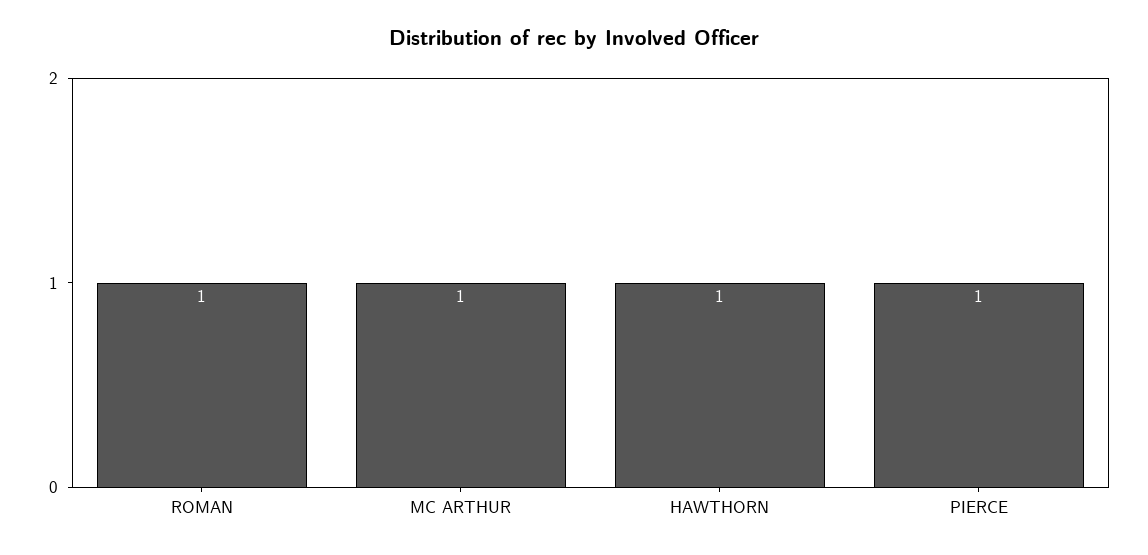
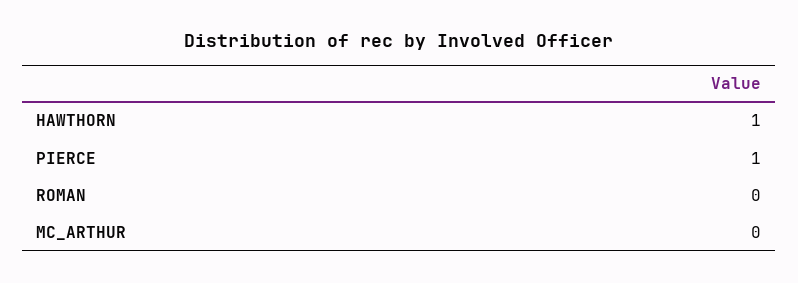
  {
-   "ROMAN": 1,
+   "ROMAN": 0,
-   "MC ARTHUR": 1,
+   "MC ARTHUR": 0,
    "HAWTHORN": 1,
    "PIERCE": 1
  }

